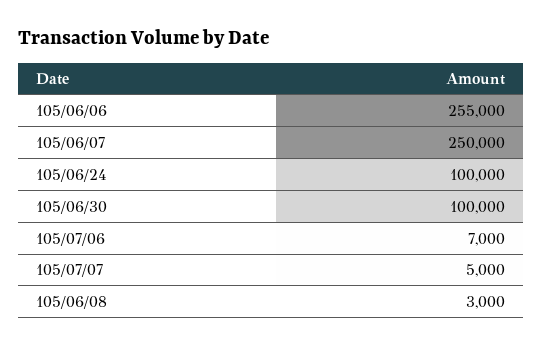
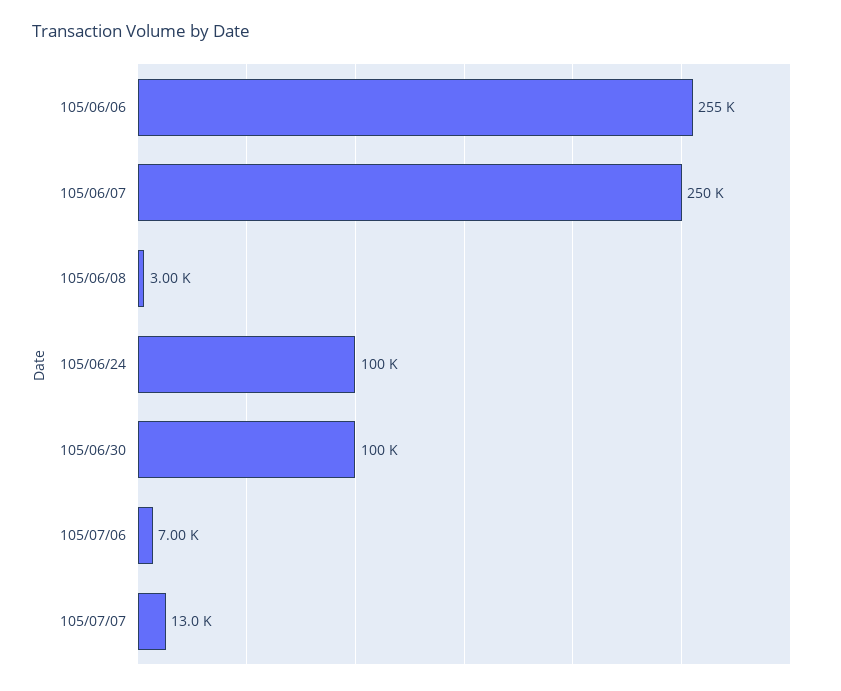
  {
    "105/06/06": 255000,
    "105/06/07": 250000,
    "105/06/24": 100000,
    "105/06/30": 100000,
    "105/07/06": 7000,
-   "105/07/07": 5000,
+   "105/07/07": 13000,
    "105/06/08": 3000
  }

